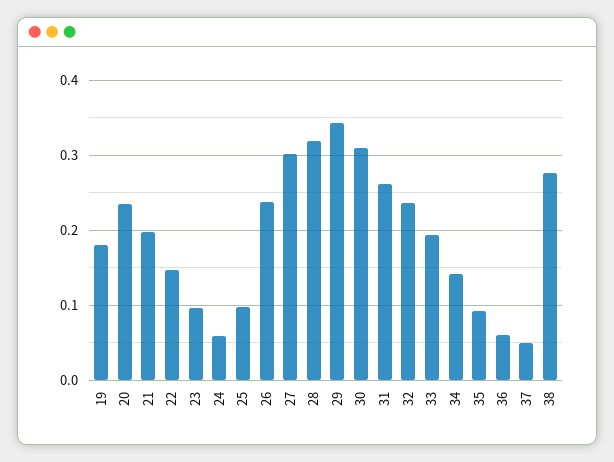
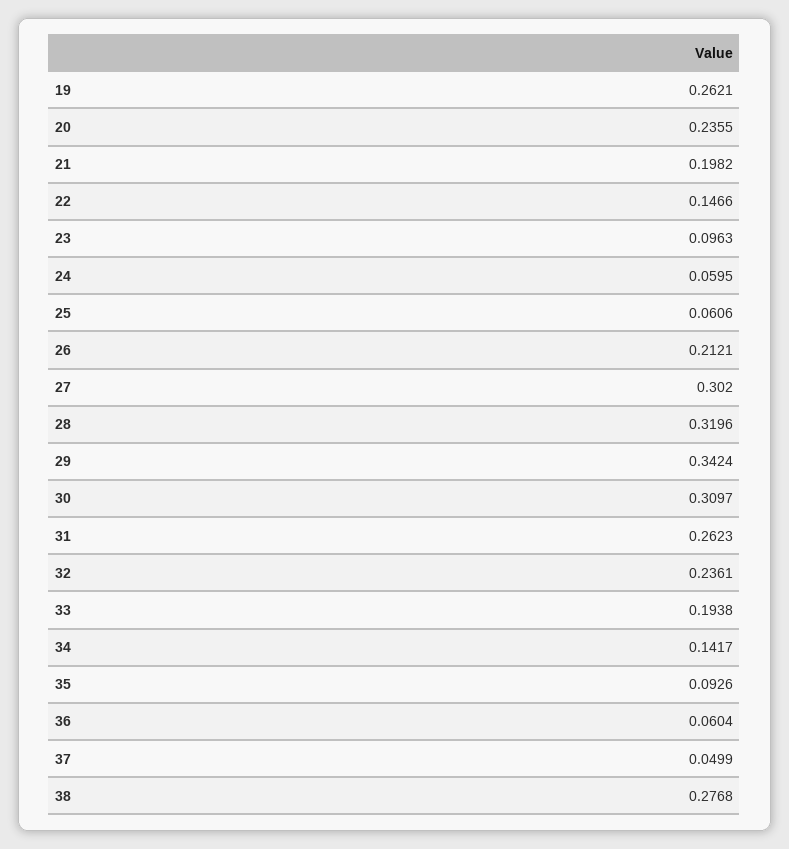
  {
-   "19": 0.18,
+   "19": 0.2621,
    "20": 0.2355,
    "21": 0.1982,
    "22": 0.1466,
    "23": 0.0963,
    "24": 0.0595,
-   "25": 0.1,
+   "25": 0.0606,
-   "26": 0.24,
+   "26": 0.2121,
    "27": 0.302,
    "28": 0.3196,
    "29": 0.3424,
    "30": 0.3097,
    "31": 0.2623,
    "32": 0.2361,
    "33": 0.1938,
    "34": 0.1417,
    "35": 0.0926,
    "36": 0.0604,
    "37": 0.0499,
    "38": 0.2768
  }

